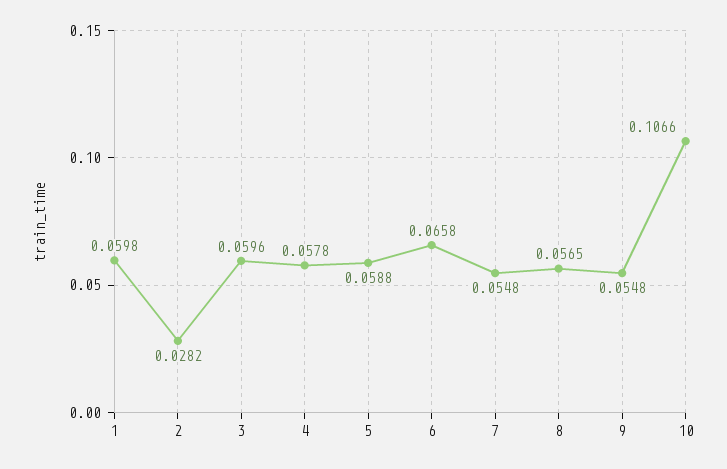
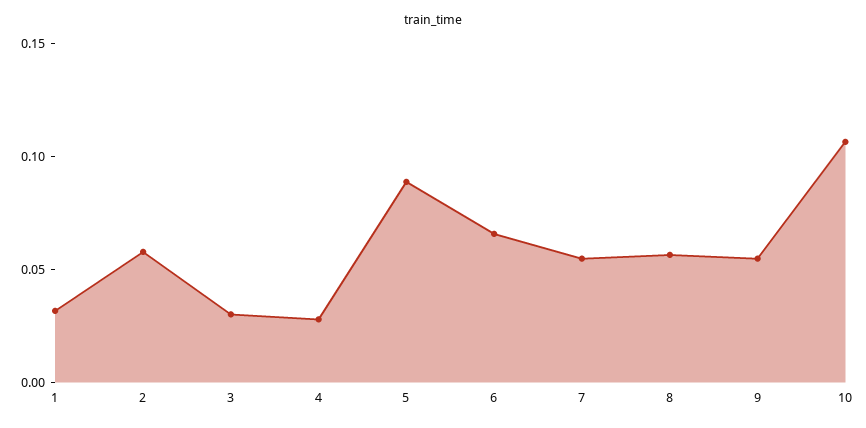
  {
-   "1": 0.0598,
+   "1": 0.03,
-   "2": 0.0282,
+   "2": 0.06,
-   "3": 0.0596,
+   "3": 0.03,
-   "4": 0.0578,
+   "4": 0.03,
-   "5": 0.0588,
+   "5": 0.09,
    "6": 0.0658,
    "7": 0.0548,
    "8": 0.0565,
    "9": 0.0548,
    "10": 0.1066
  }

